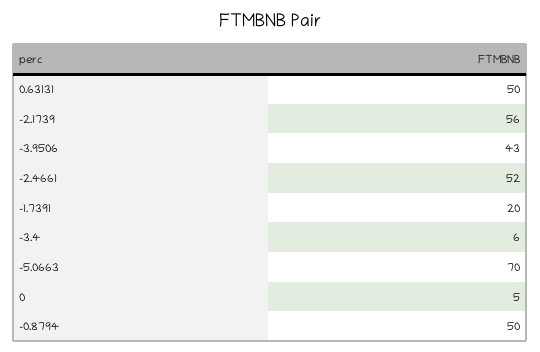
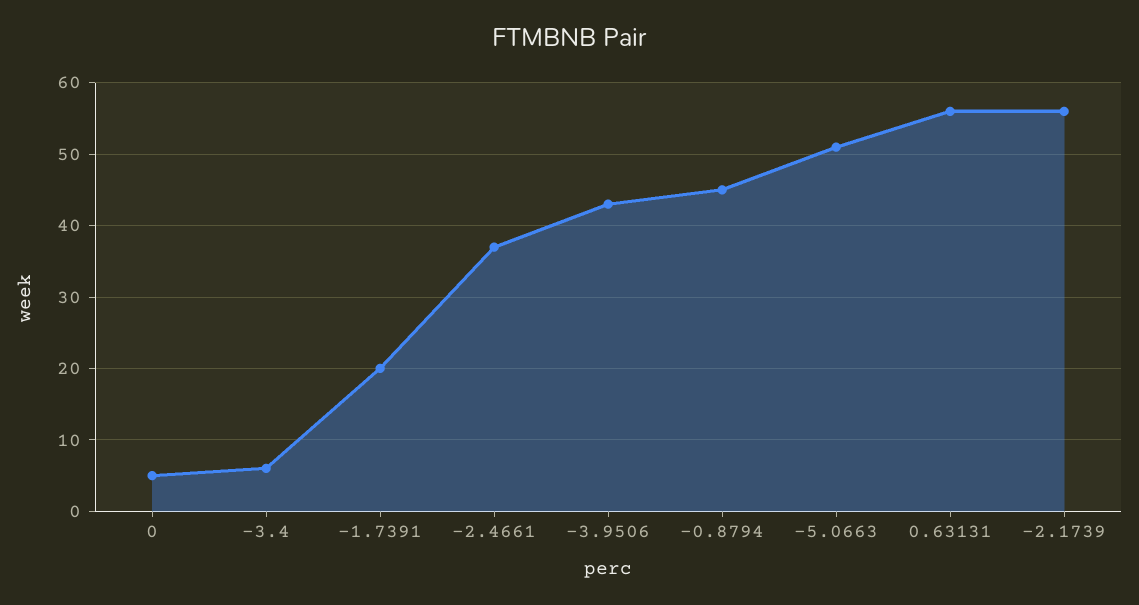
  {
-   "0.63131": 50,
+   "0.63131": 56,
    "-2.1739": 56,
    "-3.9506": 43,
-   "-2.4661": 52,
+   "-2.4661": 37,
    "-1.7391": 20,
    "-3.4": 6,
-   "-5.0663": 70,
+   "-5.0663": 51,
    "0": 5,
-   "-0.8794": 50
+   "-0.8794": 45
  }

